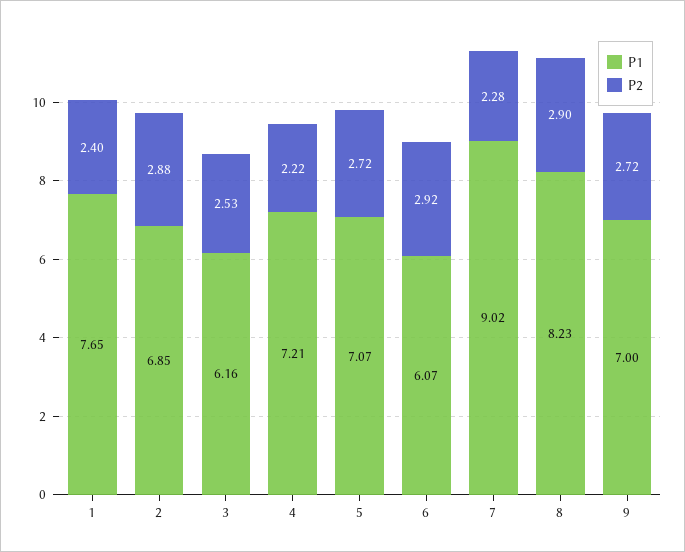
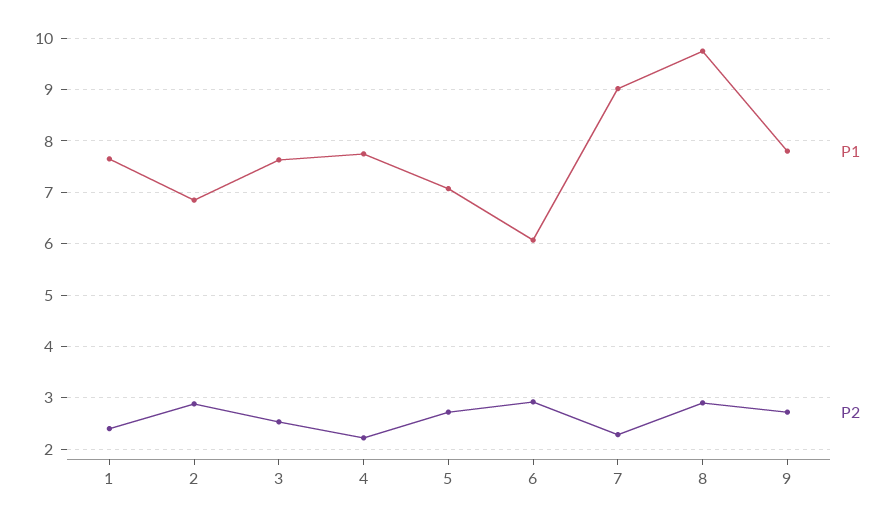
  {
    "P1": {
      "1": 7.65,
      "2": 6.85,
-     "3": 6.16,
+     "3": 7.6,
-     "4": 7.21,
+     "4": 7.8,
      "5": 7.07,
      "6": 6.07,
      "7": 9.02,
-     "8": 8.23,
+     "8": 9.8,
-     "9": 7
+     "9": 7.8
    },
    "P2": {
      "1": 2.4,
      "2": 2.88,
      "3": 2.53,
      "4": 2.22,
      "5": 2.72,
      "6": 2.92,
      "7": 2.28,
      "8": 2.9,
      "9": 2.72
    }
  }

